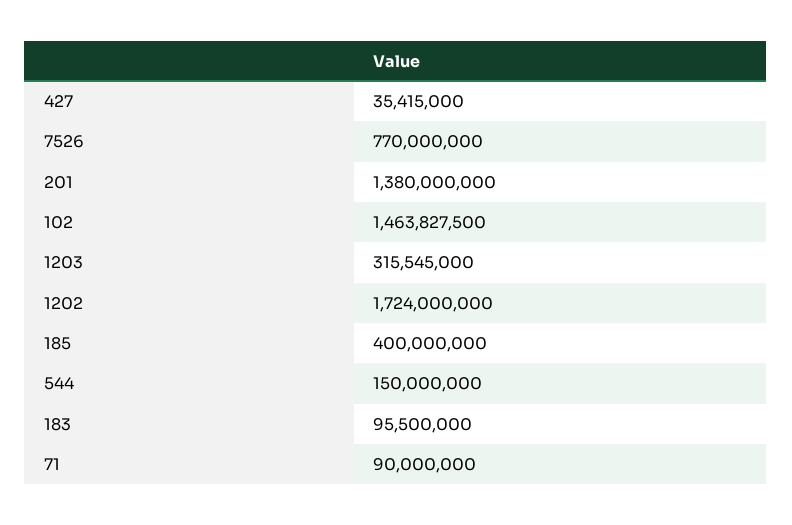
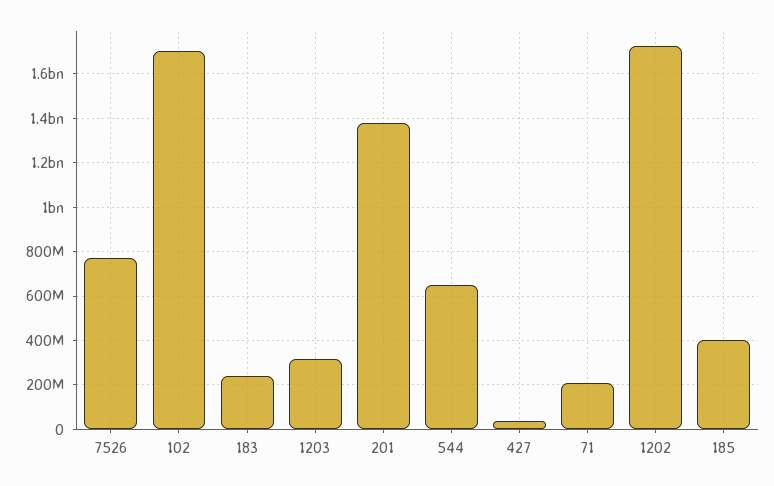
  {
    "427": 35415000,
    "7526": 770000000,
    "201": 1380000000,
-   "102": 1463827500,
+   "102": 1700000000,
    "1203": 315545000,
    "1202": 1724000000,
    "185": 400000000,
-   "544": 150000000,
+   "544": 650000000,
-   "183": 95500000,
+   "183": 250000000,
-   "71": 90000000
+   "71": 200000000
  }

